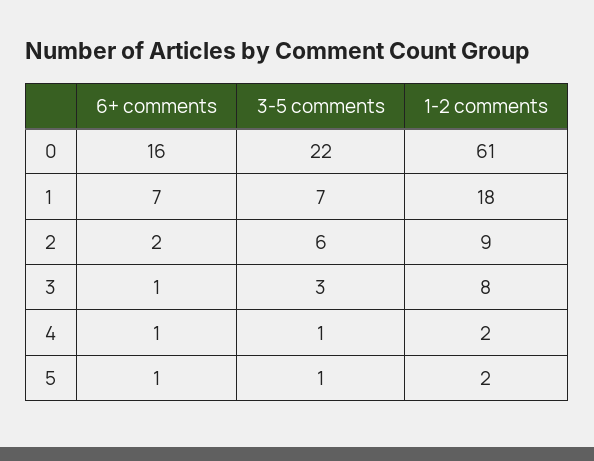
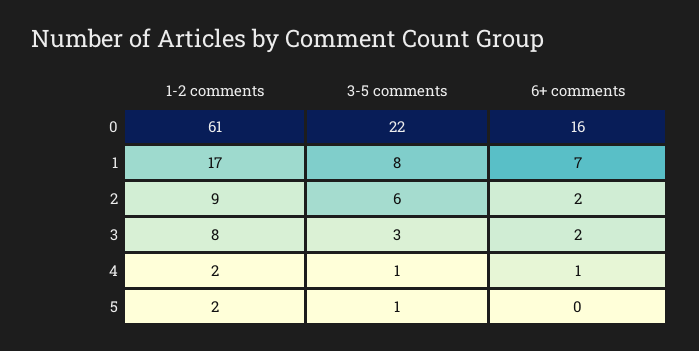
  {
    "6+ comments": {
      "0": 16,
      "1": 7,
      "2": 2,
-     "3": 1,
+     "3": 2,
      "4": 1,
-     "5": 1
+     "5": 0
    },
    "3-5 comments": {
      "0": 22,
-     "1": 7,
+     "1": 8,
      "2": 6,
      "3": 3,
      "4": 1,
      "5": 1
    },
    "1-2 comments": {
      "0": 61,
-     "1": 18,
+     "1": 17,
      "2": 9,
      "3": 8,
      "4": 2,
      "5": 2
    }
  }

